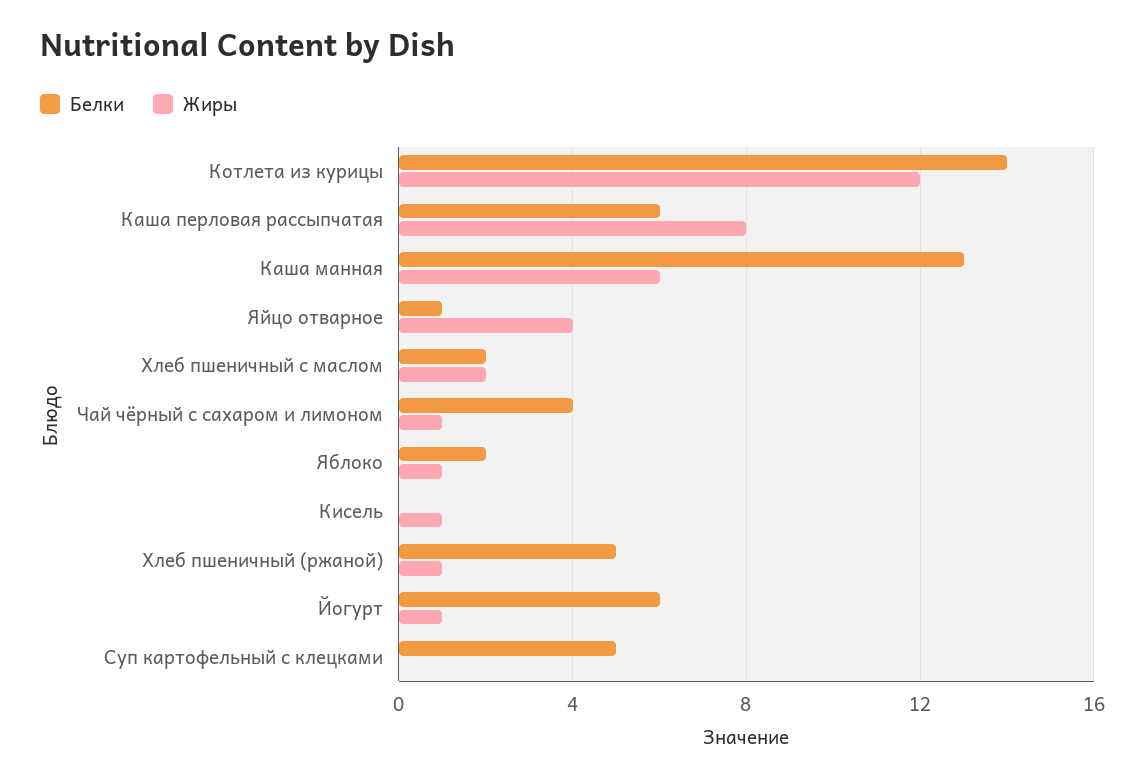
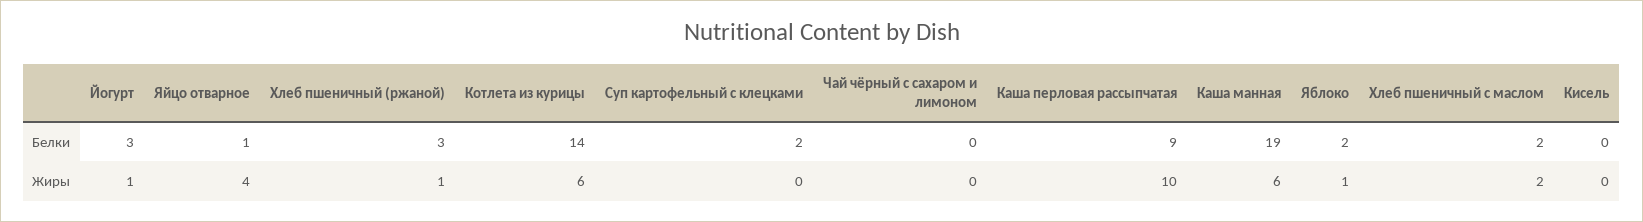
  {
    "Белки": {
      "Котлета из курицы": 14,
-     "Каша перловая рассыпчатая": 6,
+     "Каша перловая рассыпчатая": 9,
-     "Каша манная": 13,
+     "Каша манная": 19,
      "Яйцо отварное": 1,
      "Хлеб пшеничный с маслом": 2,
-     "Чай чёрный с сахаром и лимоном": 4,
+     "Чай чёрный с сахаром и лимоном": 0,
      "Яблоко": 2,
      "Кисель": 0,
-     "Хлеб пшеничный (ржаной)": 5,
+     "Хлеб пшеничный (ржаной)": 3,
-     "Йогурт": 6,
+     "Йогурт": 3,
-     "Суп картофельный с клецками": 5
+     "Суп картофельный с клецками": 2
    },
    "Жиры": {
-     "Котлета из курицы": 12,
+     "Котлета из курицы": 6,
-     "Каша перловая рассыпчатая": 8,
+     "Каша перловая рассыпчатая": 10,
      "Каша манная": 6,
      "Яйцо отварное": 4,
      "Хлеб пшеничный с маслом": 2,
-     "Чай чёрный с сахаром и лимоном": 1,
+     "Чай чёрный с сахаром и лимоном": 0,
      "Яблоко": 1,
-     "Кисель": 1,
+     "Кисель": 0,
      "Хлеб пшеничный (ржаной)": 1,
      "Йогурт": 1,
      "Суп картофельный с клецками": 0
    }
  }

